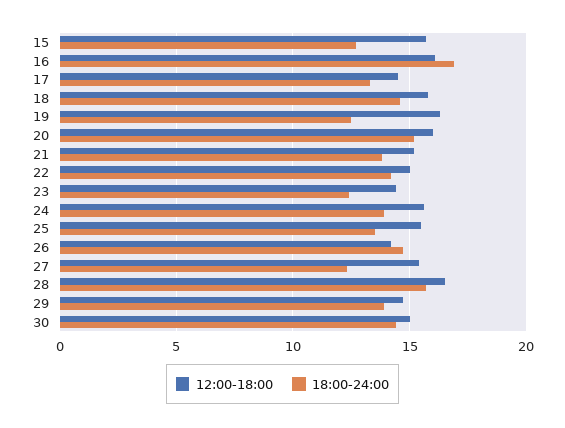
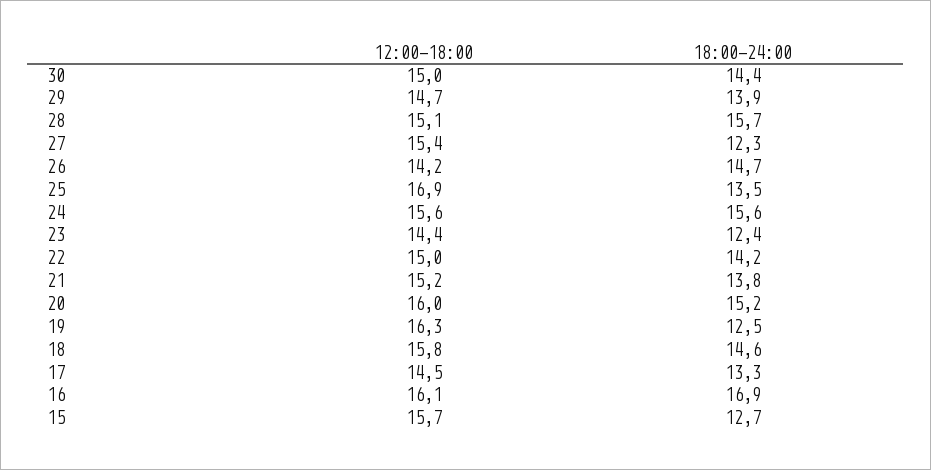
  {
    "12:00-18:00": {
      "15": 15.7,
      "16": 16.1,
      "17": 14.5,
      "18": 15.8,
      "19": 16.3,
      "20": 16,
      "21": 15.2,
      "22": 15,
      "23": 14.4,
      "24": 15.6,
-     "25": 15.5,
+     "25": 16.9,
      "26": 14.2,
      "27": 15.4,
-     "28": 16.5,
+     "28": 15.1,
      "29": 14.7,
      "30": 15
    },
    "18:00-24:00": {
      "15": 12.7,
      "16": 16.9,
      "17": 13.3,
      "18": 14.6,
      "19": 12.5,
      "20": 15.2,
      "21": 13.8,
      "22": 14.2,
      "23": 12.4,
-     "24": 14,
+     "24": 15.6,
      "25": 13.5,
      "26": 14.7,
      "27": 12.3,
      "28": 15.7,
      "29": 13.9,
      "30": 14.4
    }
  }

